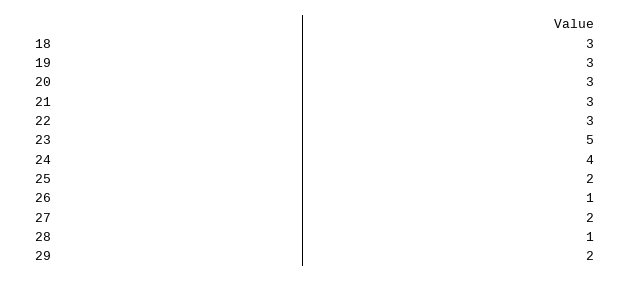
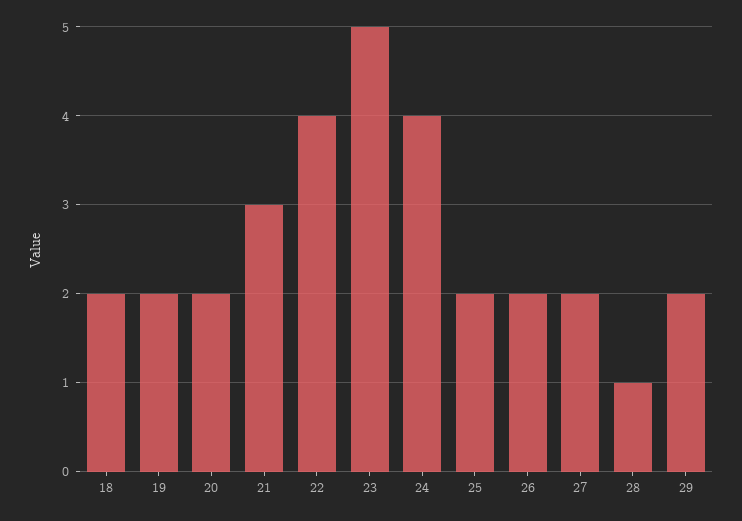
  {
-   "18": 3,
+   "18": 2,
-   "19": 3,
+   "19": 2,
-   "20": 3,
+   "20": 2,
    "21": 3,
-   "22": 3,
+   "22": 4,
    "23": 5,
    "24": 4,
    "25": 2,
-   "26": 1,
+   "26": 2,
    "27": 2,
    "28": 1,
    "29": 2
  }

